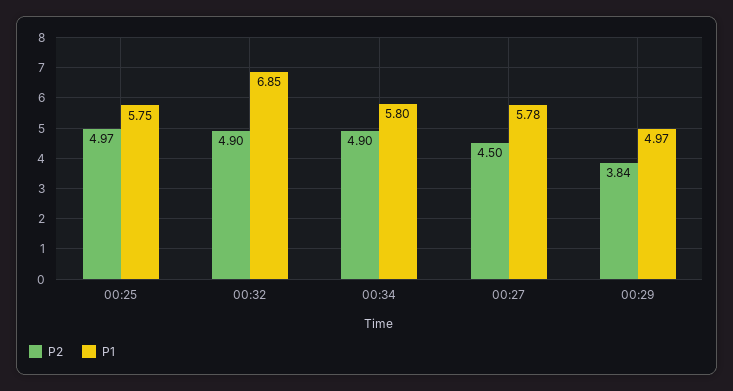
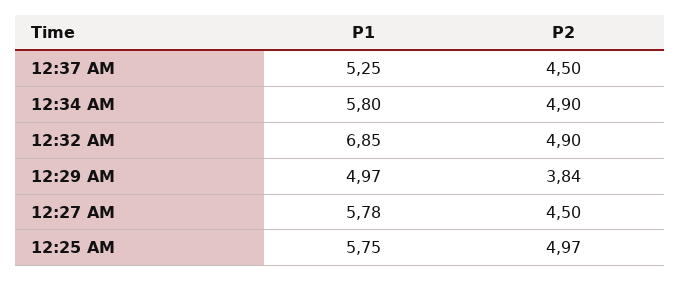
  {
    "P2": {
      "00:25": 4.97,
      "00:32": 4.9,
      "00:34": 4.9,
      "00:27": 4.5,
-     "00:29": 3.84
+     "00:29": 3.84,
+     "12:37 AM": 4.5
    },
    "P1": {
      "00:25": 5.75,
      "00:32": 6.85,
      "00:34": 5.8,
      "00:27": 5.78,
-     "00:29": 4.97
+     "00:29": 4.97,
+     "12:37 AM": 5.25
    }
  }

